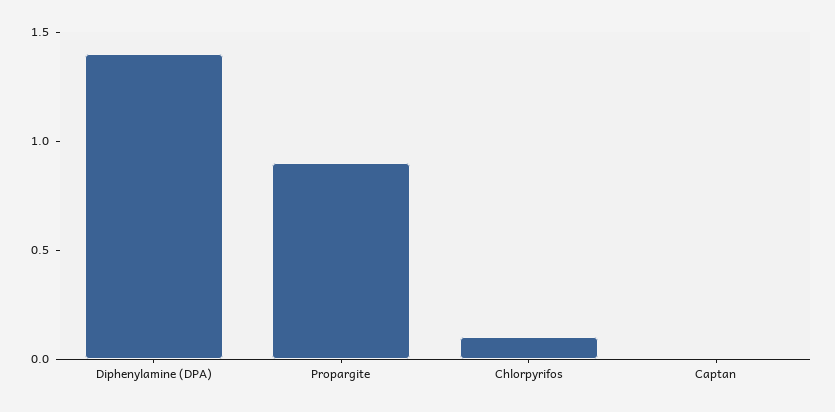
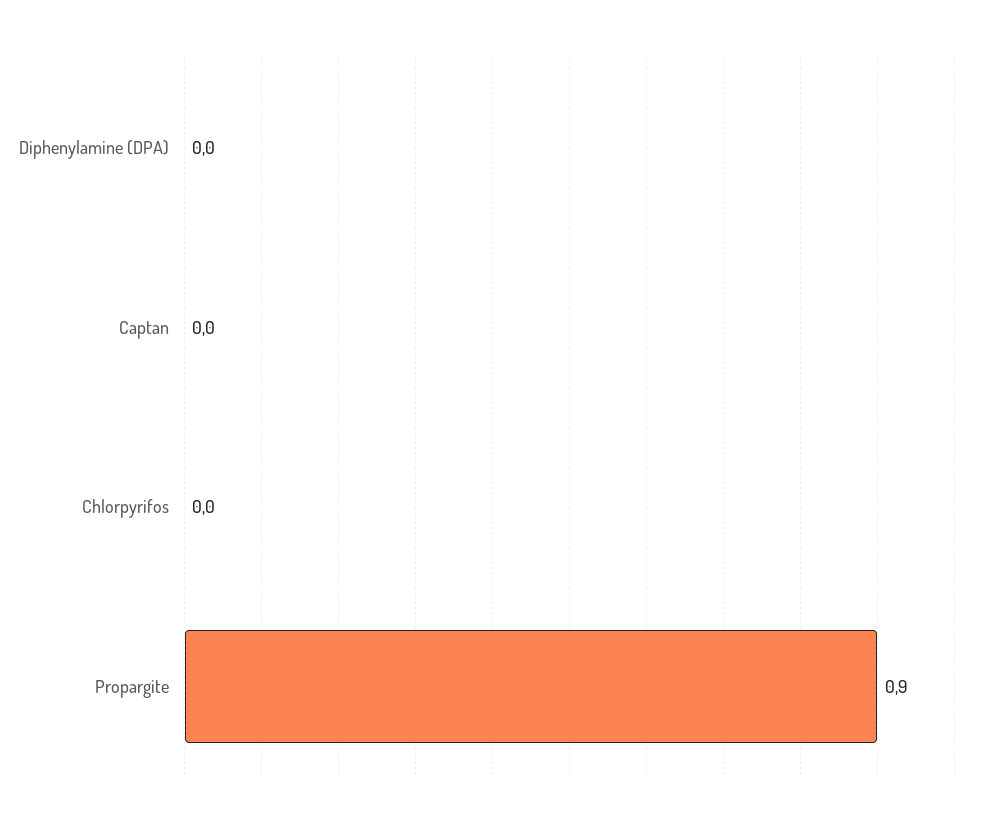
  {
-   "Diphenylamine (DPA)": 1.4,
+   "Diphenylamine (DPA)": 0,
    "Propargite": 0.9,
-   "Chlorpyrifos": 0.1,
+   "Chlorpyrifos": 0,
    "Captan": 0
  }

